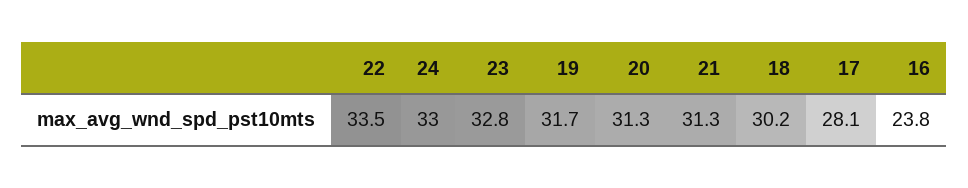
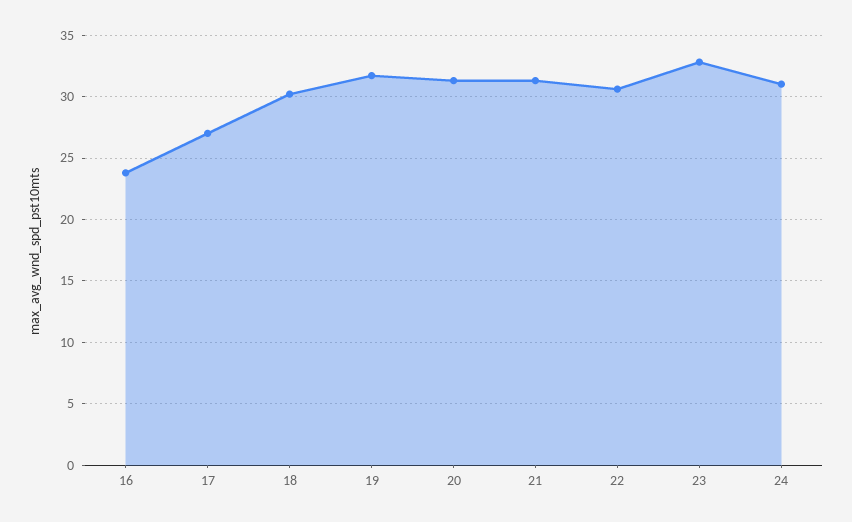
  {
-   "22": 33.5,
+   "22": 30.5,
-   "24": 33,
+   "24": 31,
    "23": 32.8,
    "19": 31.7,
    "20": 31.3,
    "21": 31.3,
    "18": 30.2,
-   "17": 28.1,
+   "17": 27,
    "16": 23.8
  }

